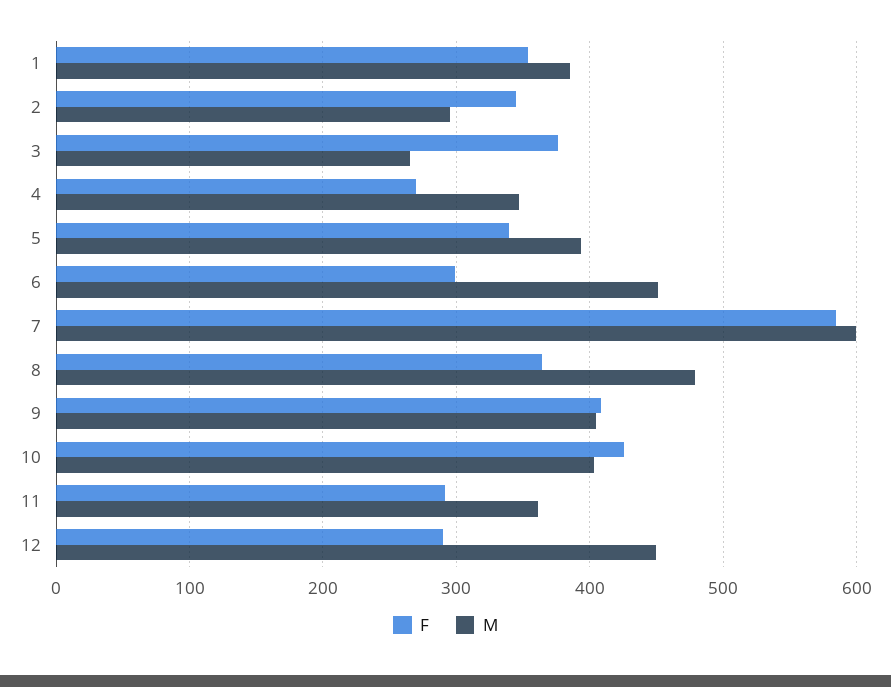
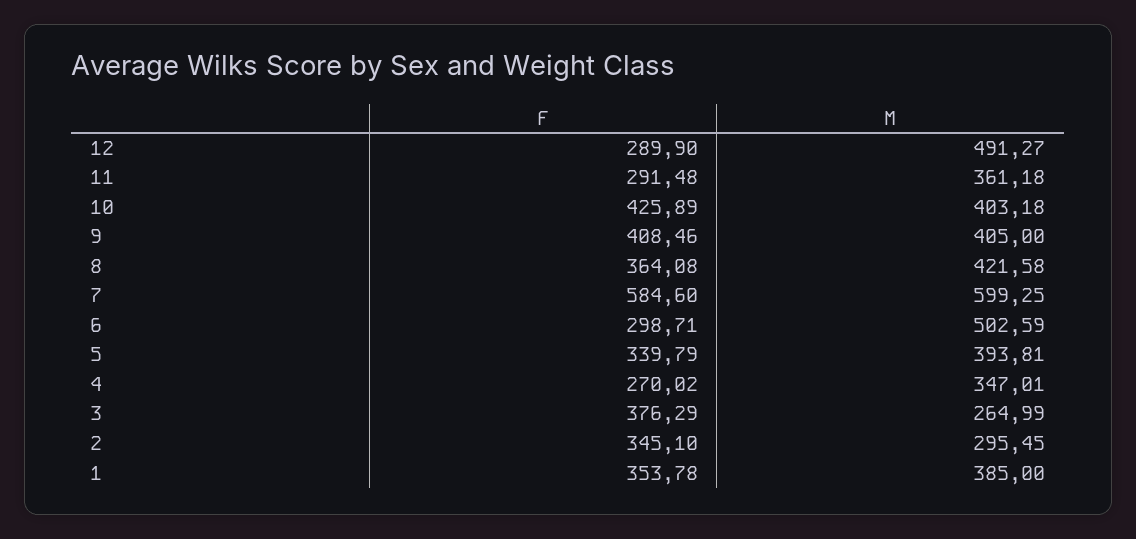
  {
    "F": {
      "1": 353.78,
      "2": 345.1,
      "3": 376.29,
      "4": 270.02,
      "5": 339.79,
      "6": 298.71,
      "7": 584.6,
      "8": 364.08,
      "9": 408.46,
      "10": 425.89,
      "11": 291.48,
      "12": 289.9
    },
    "M": {
      "1": 385,
      "2": 295.45,
      "3": 264.99,
      "4": 347.01,
      "5": 393.81,
-     "6": 450,
+     "6": 502.59,
      "7": 599.25,
-     "8": 480,
+     "8": 421.58,
      "9": 405,
      "10": 403.18,
      "11": 361.18,
-     "12": 450
+     "12": 491.27
    }
  }

